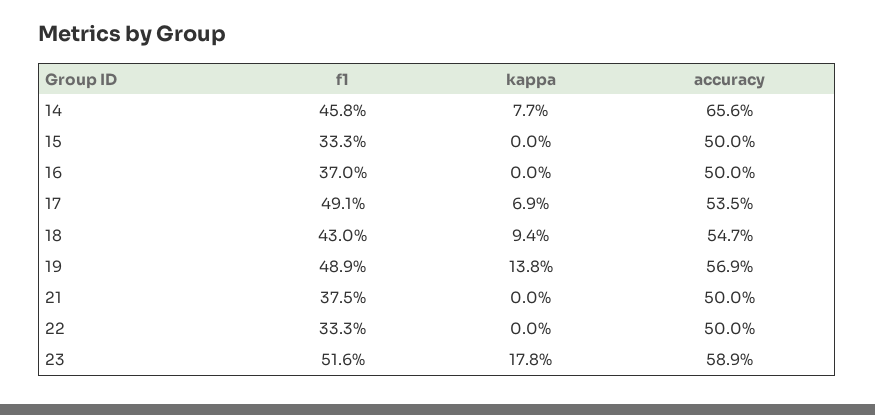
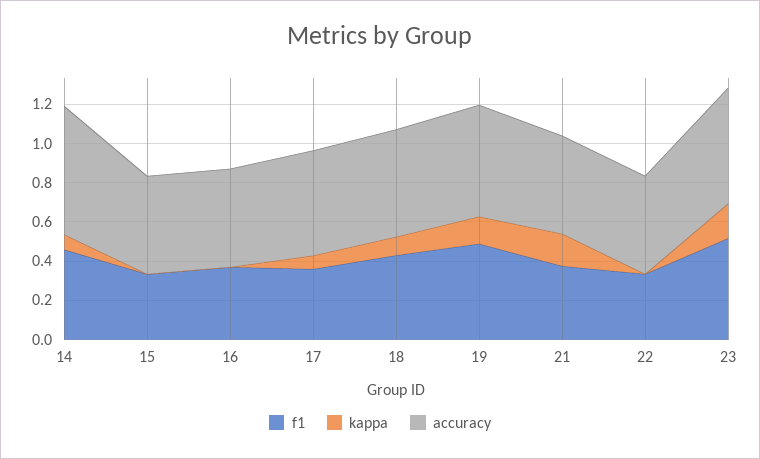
  {
    "f1": {
      "14": 0.458,
      "15": 0.333,
      "16": 0.37,
-     "17": 0.491,
+     "17": 0.35,
      "18": 0.43,
      "19": 0.489,
      "21": 0.375,
      "22": 0.333,
      "23": 0.516
    },
    "kappa": {
      "14": 0.077,
      "15": 0,
      "16": 0,
      "17": 0.069,
      "18": 0.094,
      "19": 0.138,
-     "21": 0,
+     "21": 0.15,
      "22": 0,
      "23": 0.178
    },
    "accuracy": {
      "14": 0.656,
      "15": 0.5,
      "16": 0.5,
      "17": 0.535,
      "18": 0.547,
      "19": 0.569,
      "21": 0.5,
      "22": 0.5,
      "23": 0.589
    }
  }

